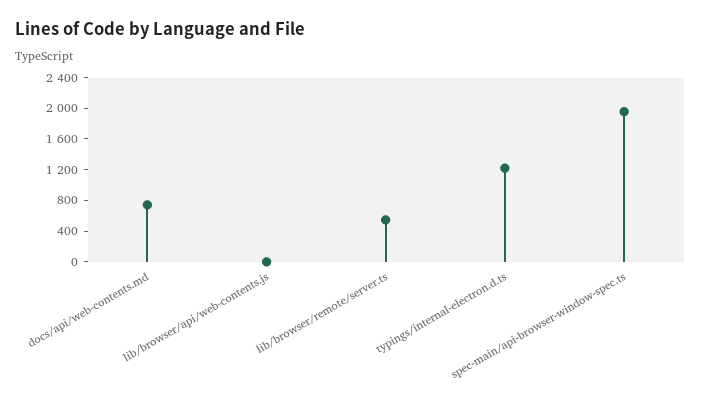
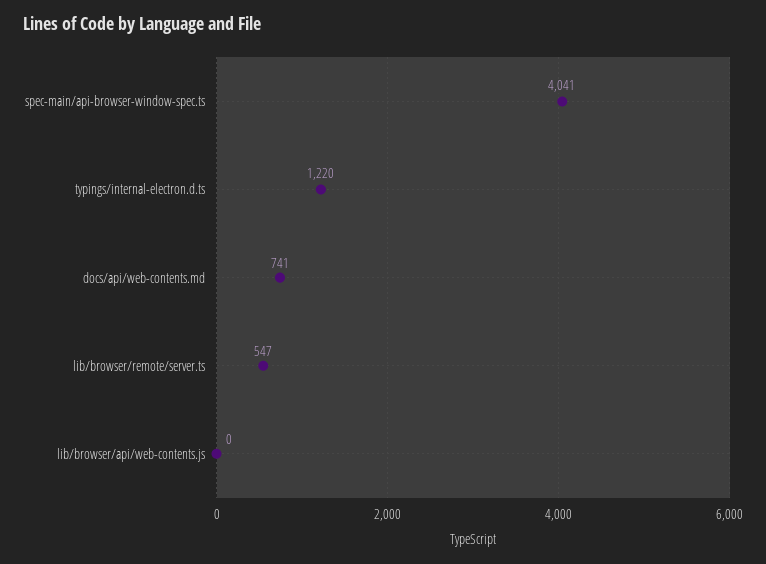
  {
    "docs/api/web-contents.md": 741,
    "lib/browser/api/web-contents.js": 0,
    "lib/browser/remote/server.ts": 547,
    "typings/internal-electron.d.ts": 1220,
-   "spec-main/api-browser-window-spec.ts": 2000
+   "spec-main/api-browser-window-spec.ts": 4041
  }

